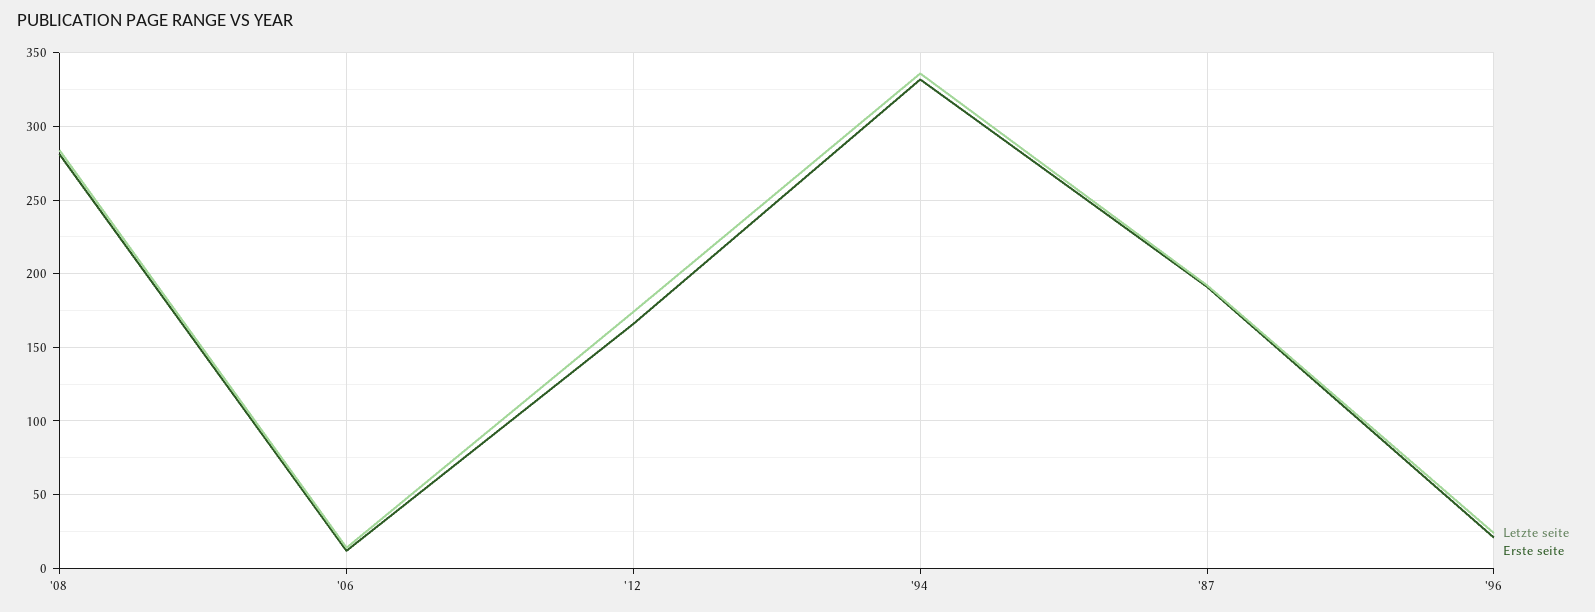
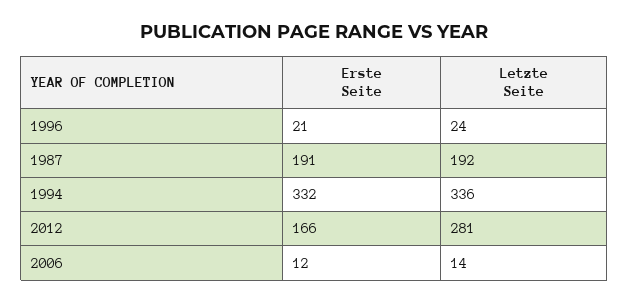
  {
    "Letzte seite": {
-     "'08": 285,
      "'06": 14,
-     "'12": 175,
+     "'12": 281,
      "'94": 336,
      "'87": 192,
      "'96": 24
    },
    "Erste seite": {
-     "'08": 280,
      "'06": 12,
      "'12": 166,
      "'94": 332,
      "'87": 191,
      "'96": 21
    }
  }

